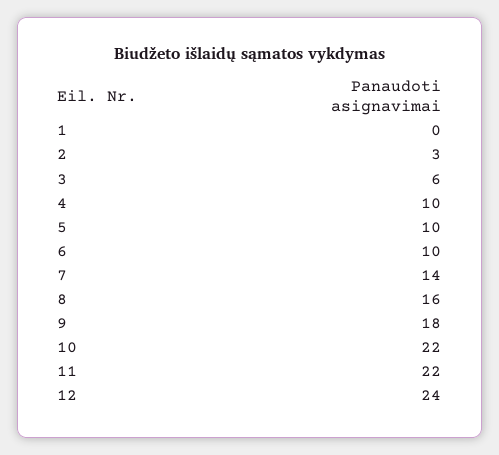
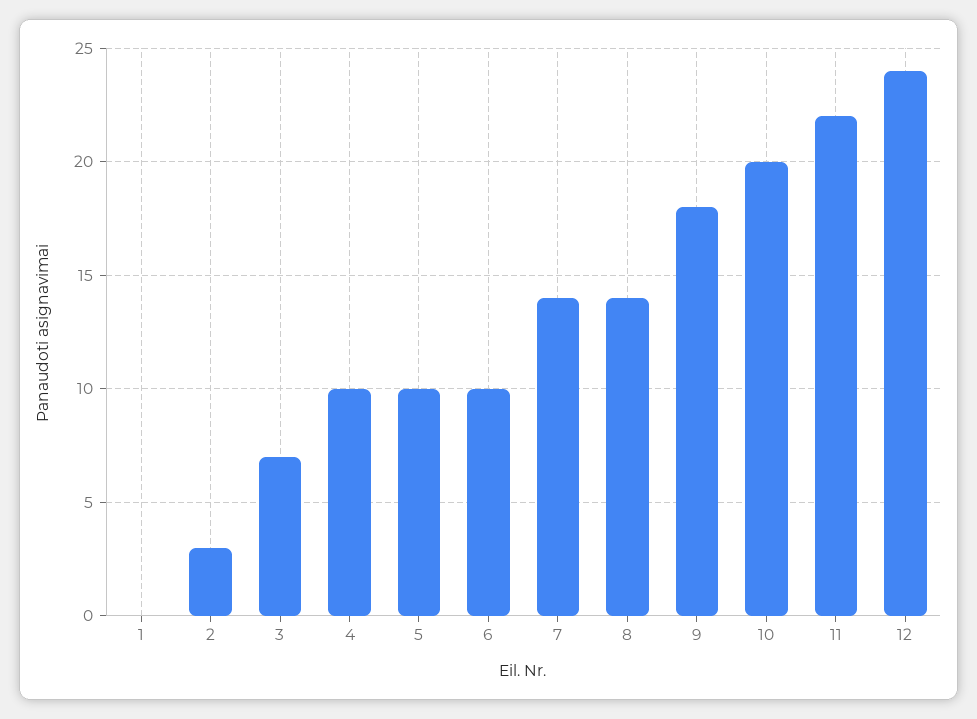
  {
    "1": 0,
    "2": 3,
-   "3": 6,
+   "3": 7,
    "4": 10,
    "5": 10,
    "6": 10,
    "7": 14,
-   "8": 16,
+   "8": 14,
    "9": 18,
-   "10": 22,
+   "10": 20,
    "11": 22,
    "12": 24
  }

